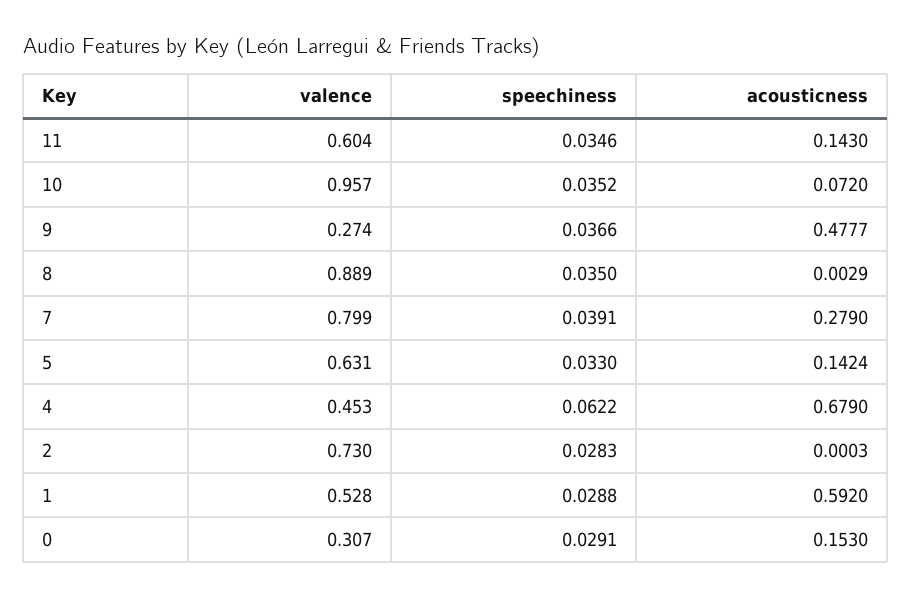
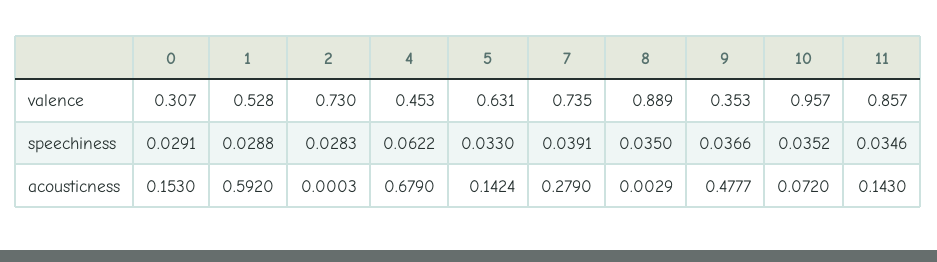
  {
    "valence": {
-     "11": 0.604,
+     "11": 0.857,
      "10": 0.957,
-     "9": 0.274,
+     "9": 0.353,
      "8": 0.889,
-     "7": 0.799,
+     "7": 0.735,
      "5": 0.631,
      "4": 0.453,
      "2": 0.73,
      "1": 0.528,
      "0": 0.307
    },
    "speechiness": {
      "11": 0.0346,
      "10": 0.0352,
      "9": 0.0366,
      "8": 0.035,
      "7": 0.0391,
      "5": 0.033,
      "4": 0.0622,
      "2": 0.0283,
      "1": 0.0288,
      "0": 0.0291
    },
    "acousticness": {
      "11": 0.143,
      "10": 0.072,
      "9": 0.4777,
      "8": 0.0029,
      "7": 0.279,
      "5": 0.1424,
      "4": 0.679,
      "2": 0.0003,
      "1": 0.592,
      "0": 0.153
    }
  }

